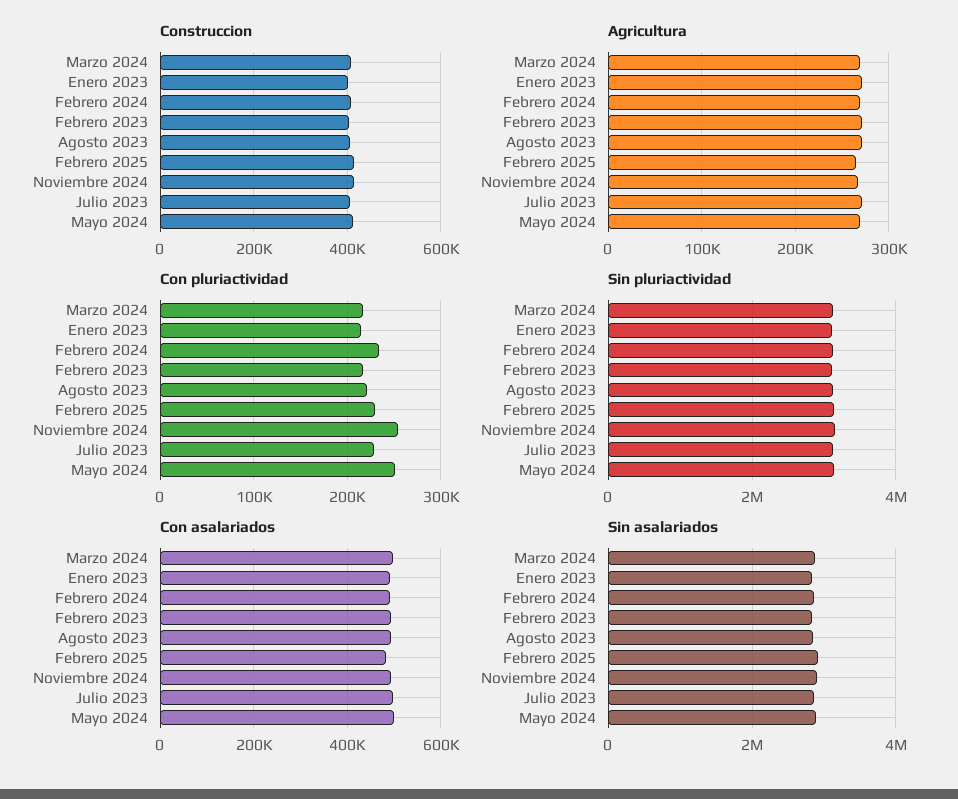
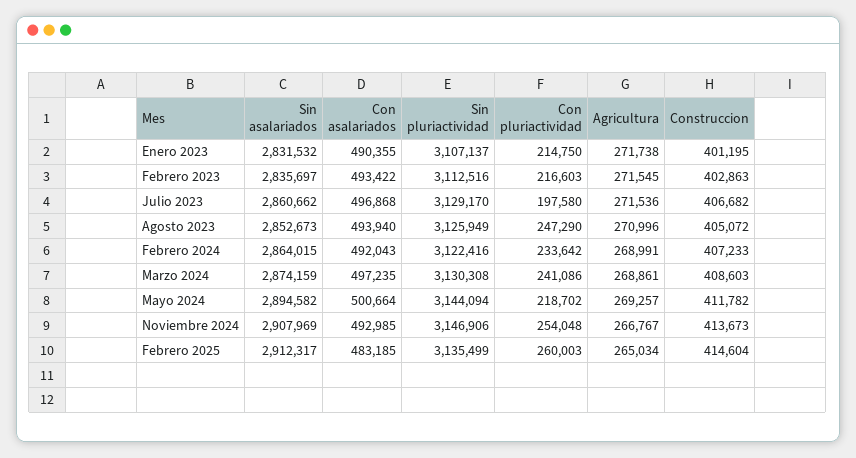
  {
    "Construccion": {
      "Marzo 2024": 408603,
      "Enero 2023": 401195,
      "Febrero 2024": 407233,
      "Febrero 2023": 402863,
      "Agosto 2023": 405072,
      "Febrero 2025": 414604,
      "Noviembre 2024": 413673,
      "Julio 2023": 406682,
      "Mayo 2024": 411782
    },
    "Agricultura": {
      "Marzo 2024": 268861,
      "Enero 2023": 271738,
      "Febrero 2024": 268991,
      "Febrero 2023": 271545,
      "Agosto 2023": 270996,
      "Febrero 2025": 265034,
      "Noviembre 2024": 266767,
      "Julio 2023": 271536,
      "Mayo 2024": 269257
    },
    "Con pluriactividad": {
-     "Marzo 2024": 220000,
+     "Marzo 2024": 241086,
      "Enero 2023": 214750,
      "Febrero 2024": 233642,
      "Febrero 2023": 216603,
-     "Agosto 2023": 220000,
+     "Agosto 2023": 247290,
-     "Febrero 2025": 230000,
+     "Febrero 2025": 260003,
      "Noviembre 2024": 254048,
-     "Julio 2023": 230000,
+     "Julio 2023": 197580,
-     "Mayo 2024": 250000
+     "Mayo 2024": 218702
    },
    "Sin pluriactividad": {
      "Marzo 2024": 3130308,
      "Enero 2023": 3107137,
      "Febrero 2024": 3122416,
      "Febrero 2023": 3112516,
      "Agosto 2023": 3125949,
      "Febrero 2025": 3135499,
      "Noviembre 2024": 3146906,
      "Julio 2023": 3129170,
      "Mayo 2024": 3144094
    },
    "Con asalariados": {
      "Marzo 2024": 497235,
      "Enero 2023": 490355,
      "Febrero 2024": 492043,
      "Febrero 2023": 493422,
      "Agosto 2023": 493940,
      "Febrero 2025": 483185,
      "Noviembre 2024": 492985,
      "Julio 2023": 496868,
      "Mayo 2024": 500664
    },
    "Sin asalariados": {
      "Marzo 2024": 2874159,
      "Enero 2023": 2831532,
      "Febrero 2024": 2864015,
      "Febrero 2023": 2835697,
      "Agosto 2023": 2852673,
      "Febrero 2025": 2912317,
      "Noviembre 2024": 2907969,
      "Julio 2023": 2860662,
      "Mayo 2024": 2894582
    }
  }

